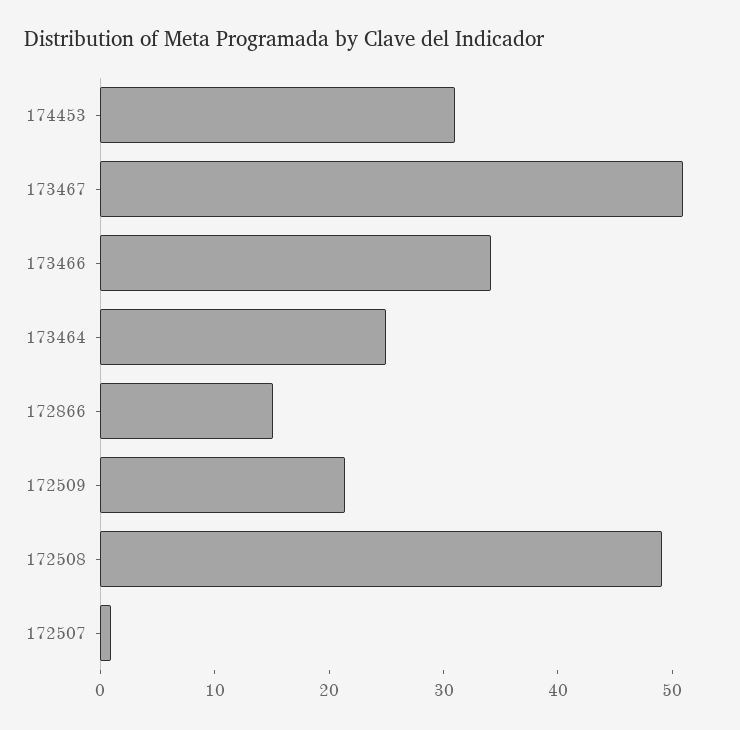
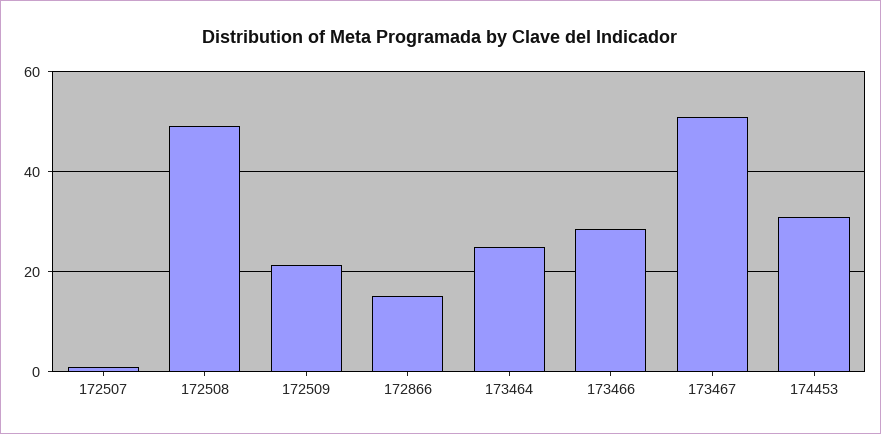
  {
    "174453": 30,
    "173467": 50,
-   "173466": 34,
+   "173466": 28,
    "173464": 24,
    "172866": 16,
    "172509": 22,
    "172508": 50,
    "172507": 0
  }

